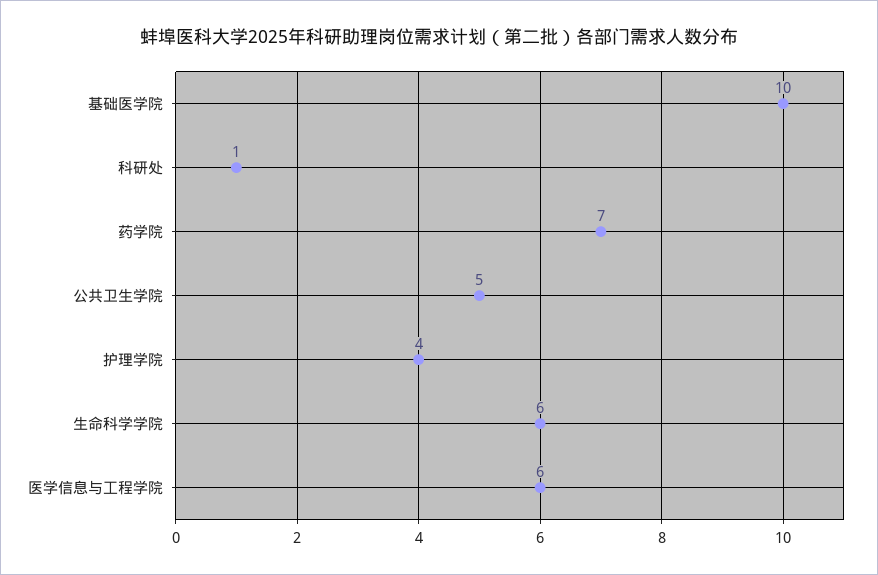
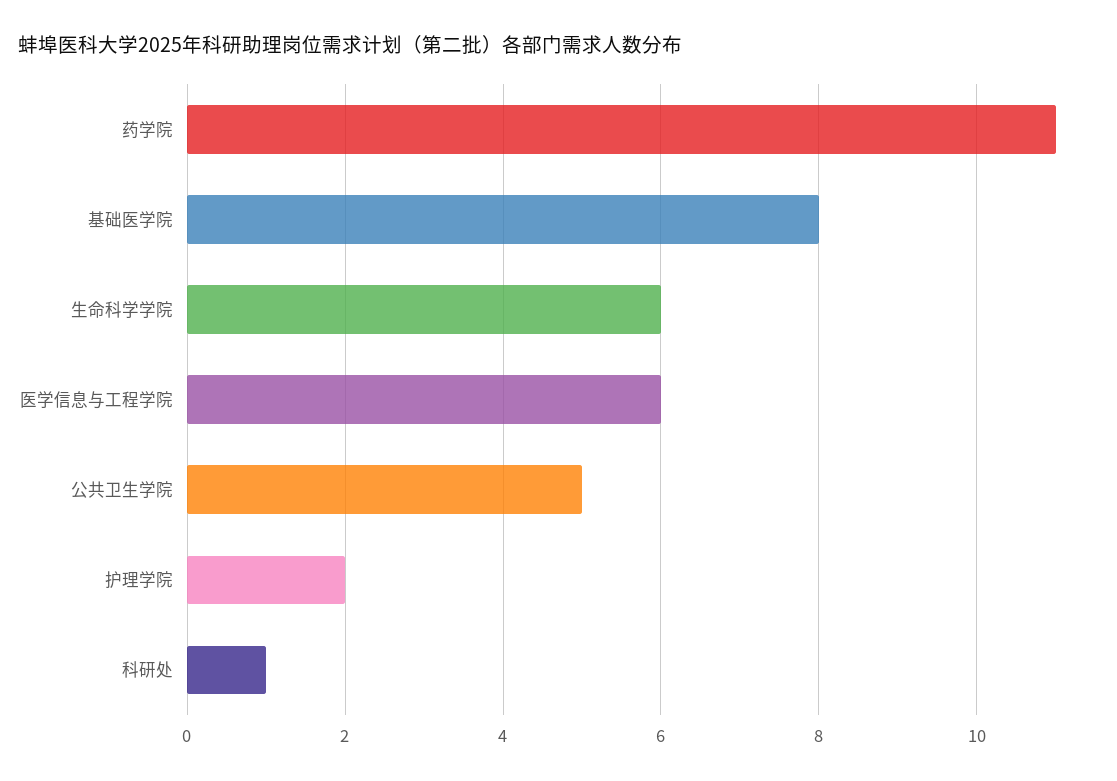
  {
-   "基础医学院": 10,
+   "基础医学院": 8,
    "科研处": 1,
-   "药学院": 7,
+   "药学院": 11,
    "公共卫生学院": 5,
-   "护理学院": 4,
+   "护理学院": 2,
    "生命科学学院": 6,
    "医学信息与工程学院": 6
  }

